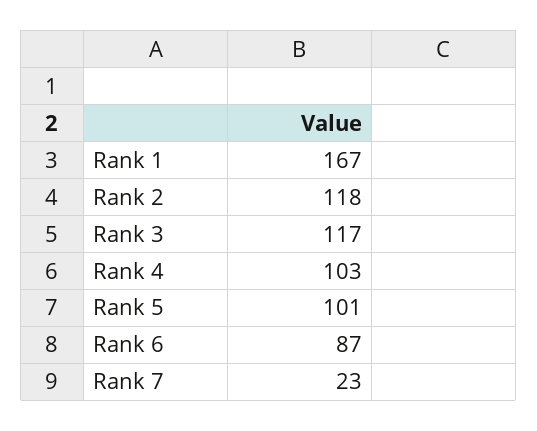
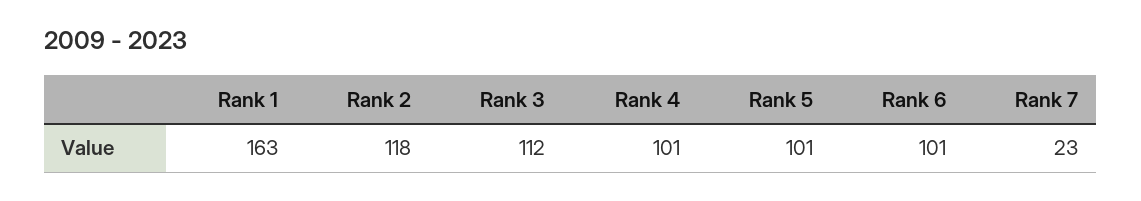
  {
-   "Rank 1": 167,
+   "Rank 1": 163,
    "Rank 2": 118,
-   "Rank 3": 117,
+   "Rank 3": 112,
-   "Rank 4": 103,
+   "Rank 4": 101,
    "Rank 5": 101,
-   "Rank 6": 87,
+   "Rank 6": 101,
    "Rank 7": 23
  }

